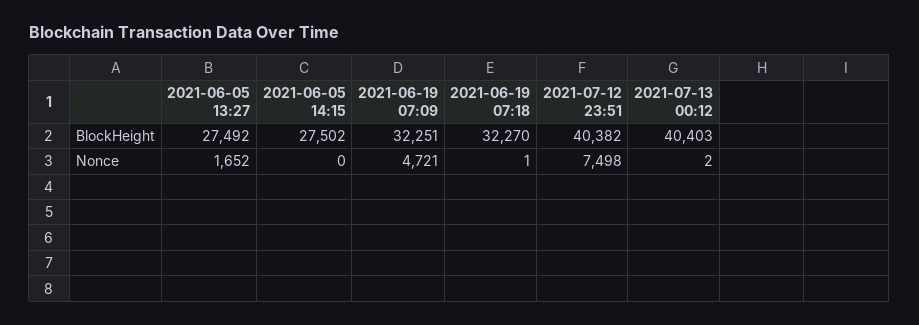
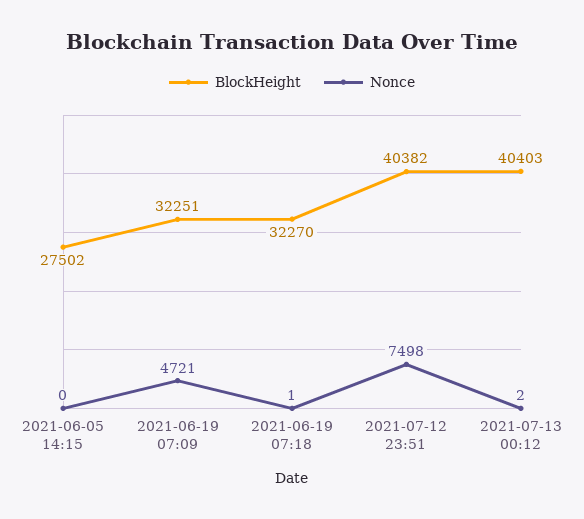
  {
    "BlockHeight": {
-     "2021-06-05 13:27": 27492,
      "2021-06-05 14:15": 27502,
      "2021-06-19 07:09": 32251,
      "2021-06-19 07:18": 32270,
      "2021-07-12 23:51": 40382,
      "2021-07-13 00:12": 40403
    },
    "Nonce": {
-     "2021-06-05 13:27": 1652,
      "2021-06-05 14:15": 0,
      "2021-06-19 07:09": 4721,
      "2021-06-19 07:18": 1,
      "2021-07-12 23:51": 7498,
      "2021-07-13 00:12": 2
    }
  }

